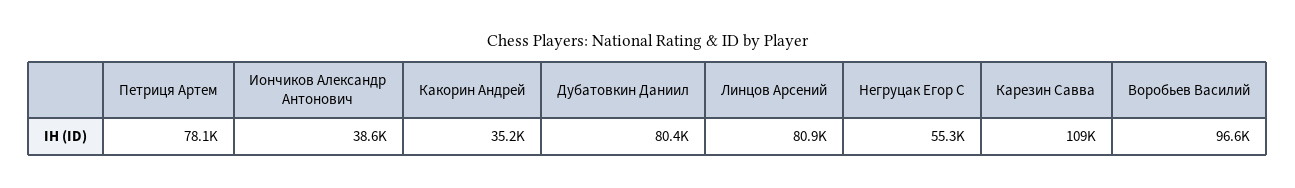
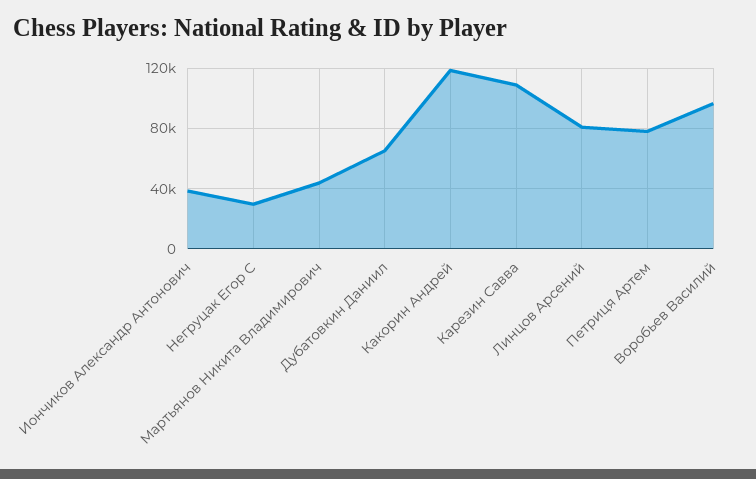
  {
    "Петриця Артем": 78100,
    "Иончиков Александр Антонович": 38600,
-   "Какорин Андрей": 35200,
+   "Какорин Андрей": 120000,
-   "Дубатовкин Даниил": 80400,
+   "Дубатовкин Даниил": 65000,
    "Линцов Арсений": 80900,
-   "Негруцак Егор С": 55300,
+   "Негруцак Егор С": 30000,
    "Карезин Савва": 109000,
-   "Воробьев Василий": 96600
+   "Воробьев Василий": 96600,
+   "Мартьянов Никита Владимирович": 45000
  }

